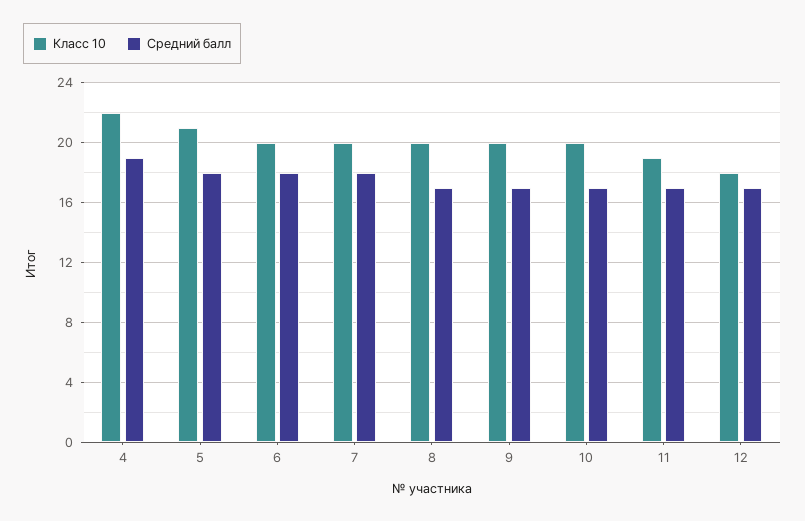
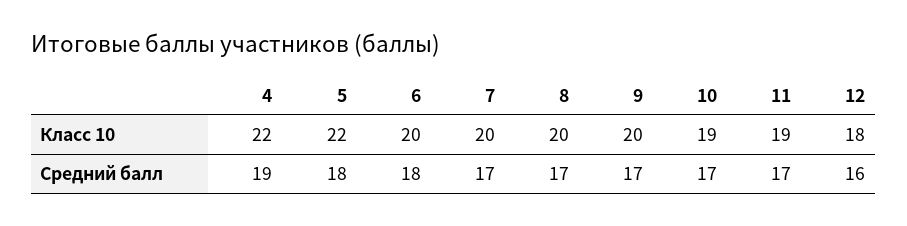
  {
    "Класс 10": {
      "4": 22,
-     "5": 21,
+     "5": 22,
      "6": 20,
      "7": 20,
      "8": 20,
      "9": 20,
-     "10": 20,
+     "10": 19,
      "11": 19,
      "12": 18
    },
    "Средний балл": {
      "4": 19,
      "5": 18,
      "6": 18,
-     "7": 18,
+     "7": 17,
      "8": 17,
      "9": 17,
      "10": 17,
      "11": 17,
-     "12": 17
+     "12": 16
    }
  }

